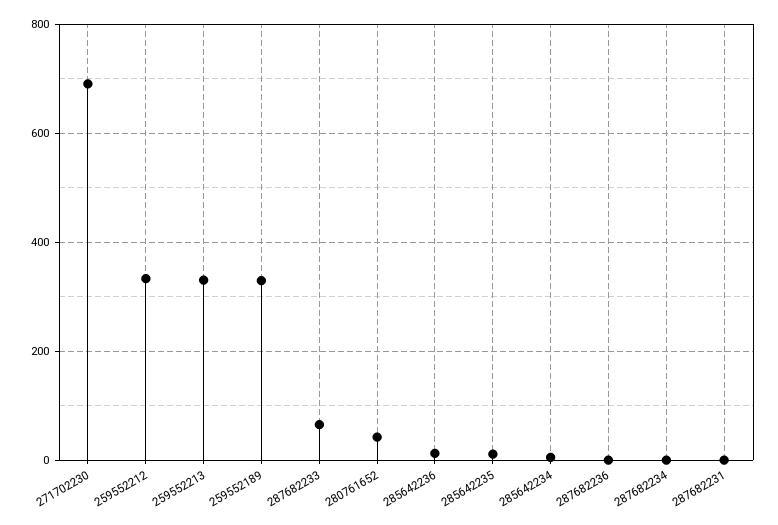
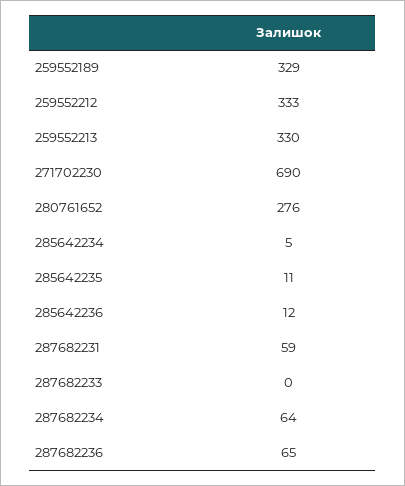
  {
    "271702230": 690,
    "259552212": 333,
    "259552213": 330,
    "259552189": 329,
-   "287682233": 60,
+   "287682233": 0,
-   "280761652": 40,
+   "280761652": 276,
    "285642236": 12,
    "285642235": 11,
    "285642234": 5,
-   "287682236": 0,
+   "287682236": 65,
-   "287682234": 0,
+   "287682234": 64,
-   "287682231": 0
+   "287682231": 59
  }

